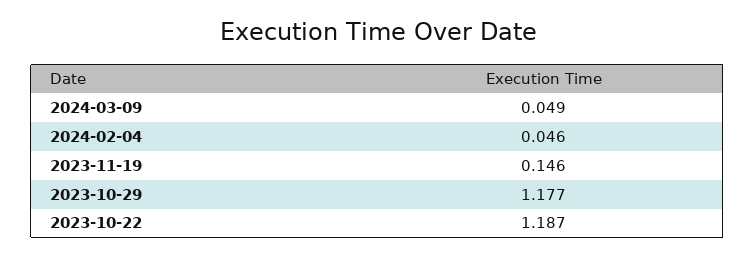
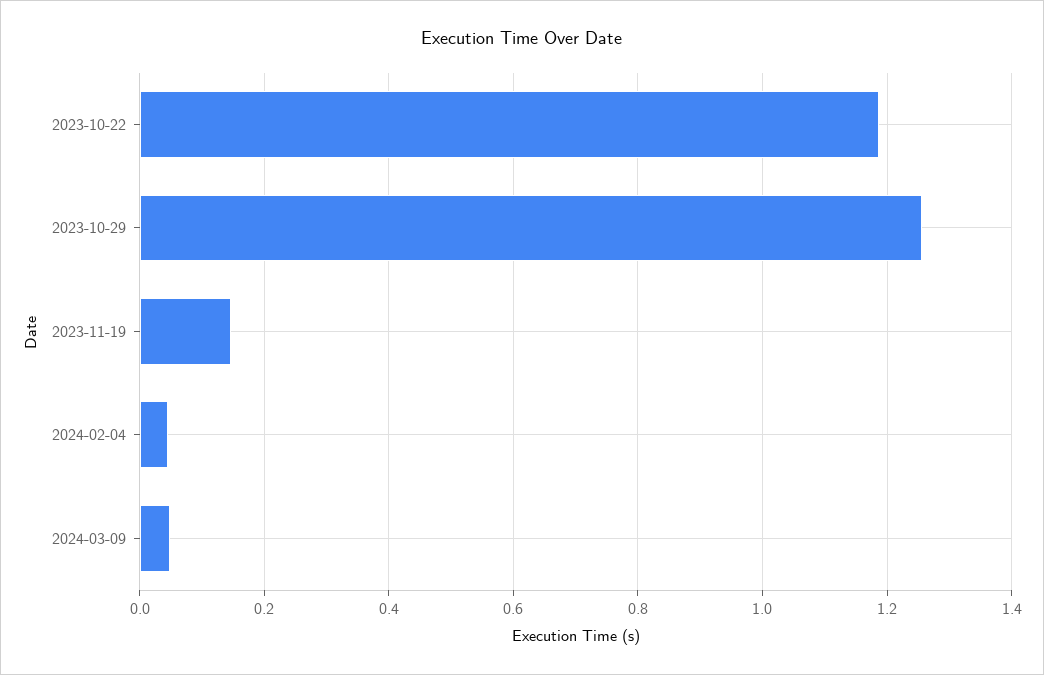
  {
    "2024-03-09": 0.049,
    "2024-02-04": 0.046,
    "2023-11-19": 0.146,
-   "2023-10-29": 1.177,
+   "2023-10-29": 1.26,
    "2023-10-22": 1.187
  }

